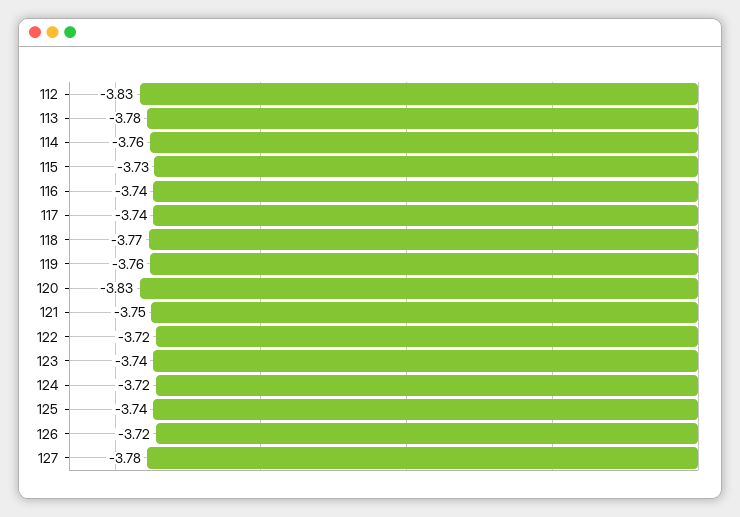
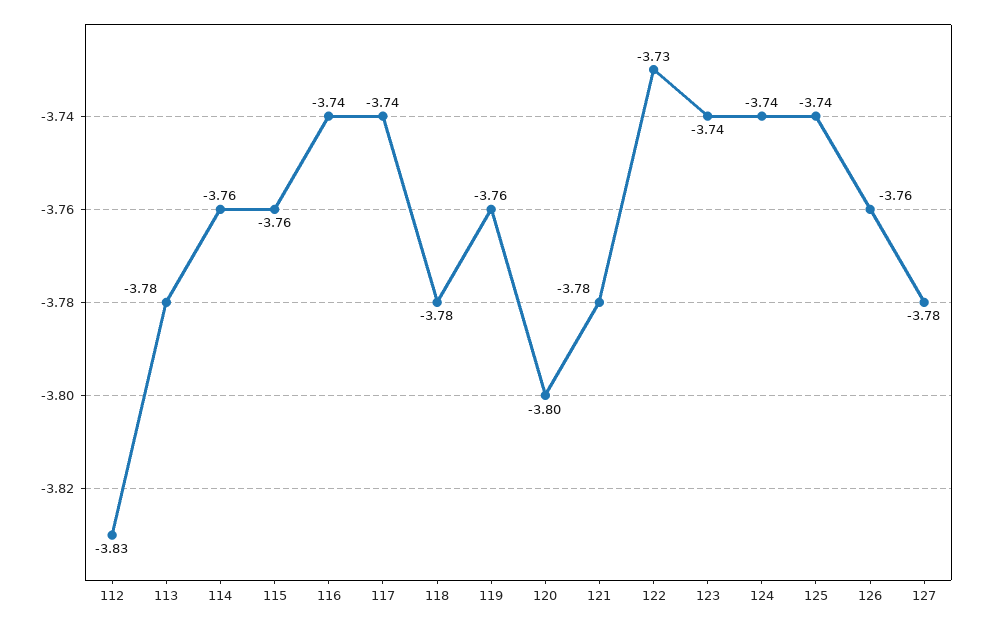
  {
    "112": -3.83,
    "113": -3.78,
    "114": -3.76,
-   "115": -3.73,
+   "115": -3.76,
    "116": -3.74,
    "117": -3.74,
-   "118": -3.77,
+   "118": -3.78,
    "119": -3.76,
-   "120": -3.83,
+   "120": -3.8,
-   "121": -3.75,
+   "121": -3.78,
-   "122": -3.72,
+   "122": -3.73,
    "123": -3.74,
-   "124": -3.72,
+   "124": -3.74,
    "125": -3.74,
-   "126": -3.72,
+   "126": -3.76,
    "127": -3.78
  }

